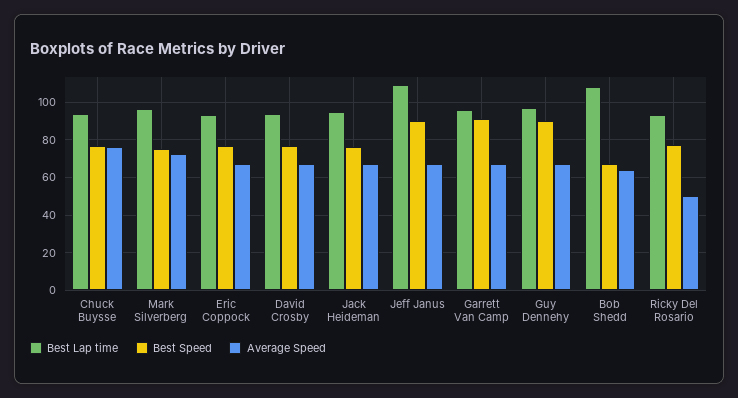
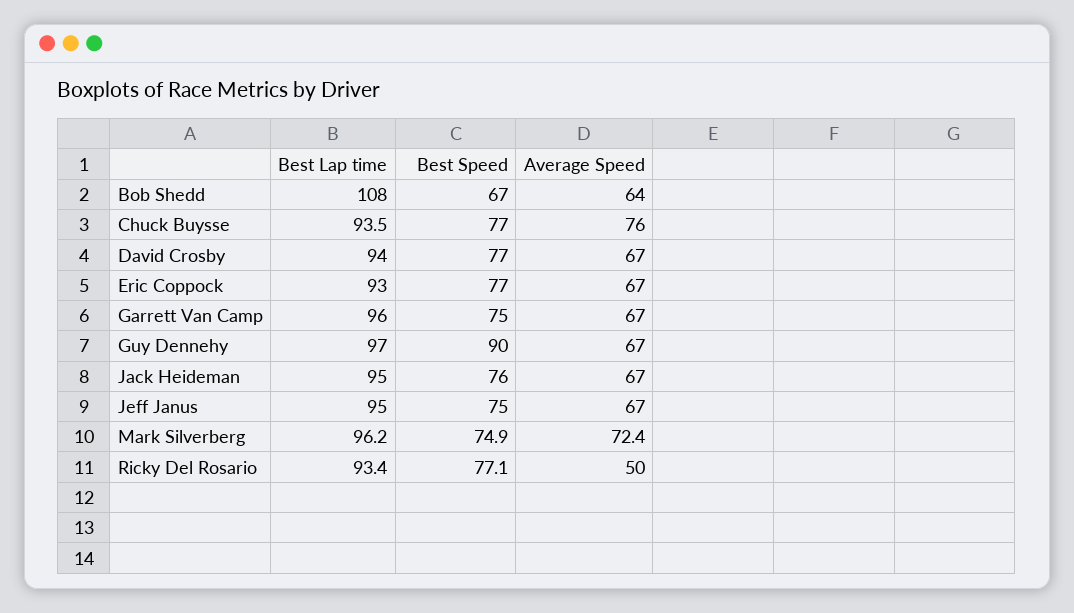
  {
    "Best Lap time": {
      "Chuck Buysse": 93.5,
      "Mark Silverberg": 96.2,
      "Eric Coppock": 93,
      "David Crosby": 94,
      "Jack Heideman": 95,
-     "Jeff Janus": 110,
+     "Jeff Janus": 95,
      "Garrett Van Camp": 96,
      "Guy Dennehy": 97,
      "Bob Shedd": 108,
      "Ricky Del Rosario": 93.4
    },
    "Best Speed": {
      "Chuck Buysse": 77,
      "Mark Silverberg": 74.9,
      "Eric Coppock": 77,
      "David Crosby": 77,
      "Jack Heideman": 76,
-     "Jeff Janus": 90,
+     "Jeff Janus": 75,
-     "Garrett Van Camp": 90,
+     "Garrett Van Camp": 75,
      "Guy Dennehy": 90,
      "Bob Shedd": 67,
      "Ricky Del Rosario": 77.1
    },
    "Average Speed": {
      "Chuck Buysse": 76,
      "Mark Silverberg": 72.4,
      "Eric Coppock": 67,
      "David Crosby": 67,
      "Jack Heideman": 67,
      "Jeff Janus": 67,
      "Garrett Van Camp": 67,
      "Guy Dennehy": 67,
      "Bob Shedd": 64,
      "Ricky Del Rosario": 50
    }
  }

